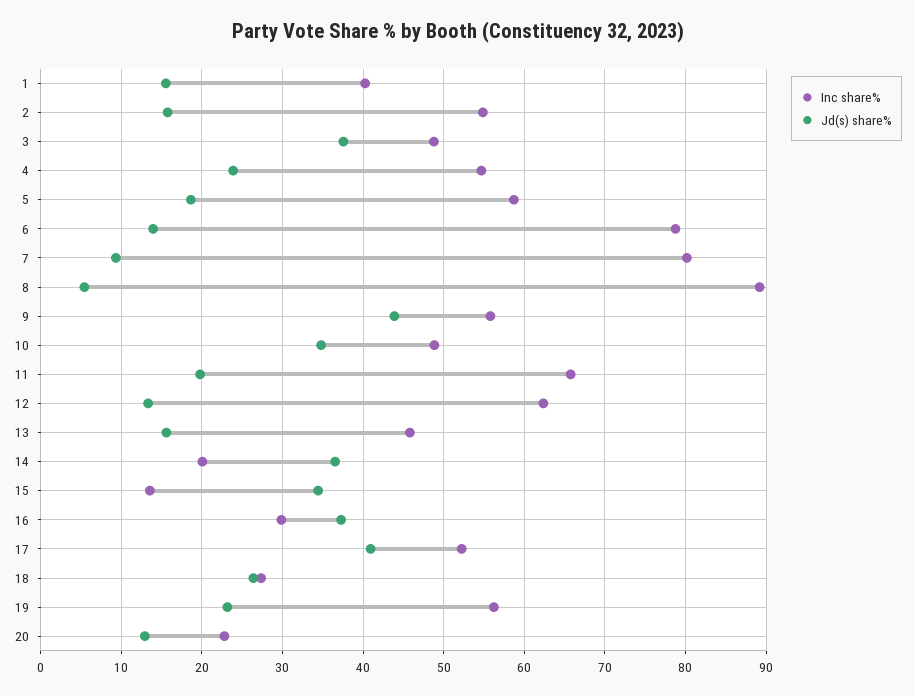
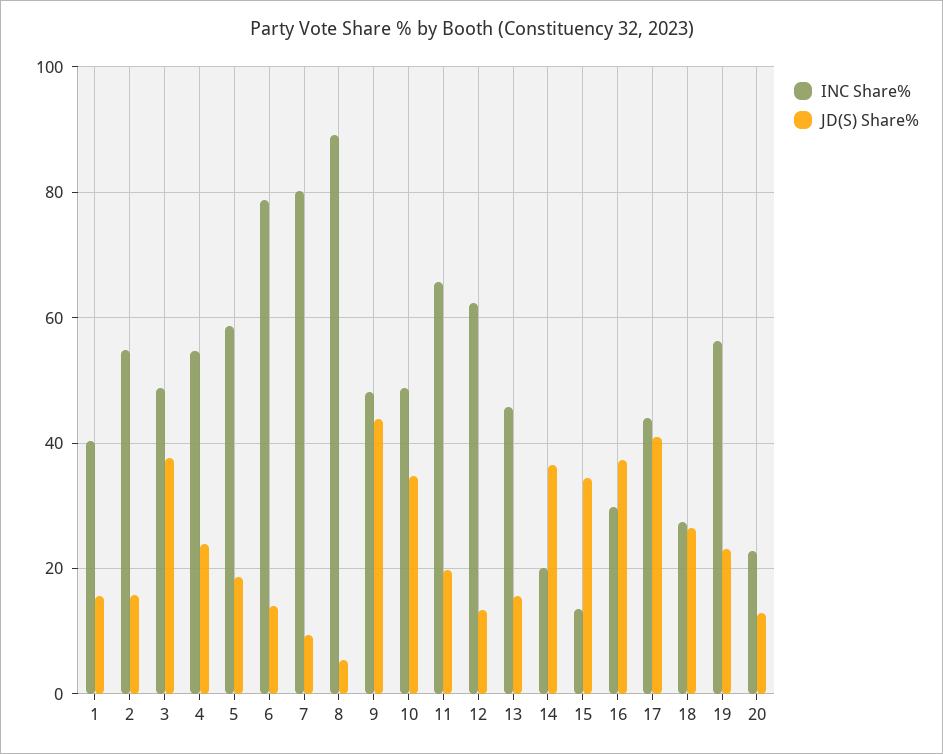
  {
    "Inc share%": {
      "1": 40,
      "2": 55,
      "3": 49,
      "4": 55,
      "5": 59,
      "6": 79,
      "7": 80,
      "8": 89,
-     "9": 56,
+     "9": 48,
      "10": 49,
      "11": 66,
      "12": 62,
      "13": 46,
      "14": 20,
      "15": 14,
      "16": 30,
-     "17": 52,
+     "17": 44,
      "18": 27,
      "19": 56,
      "20": 23
    },
    "Jd(s) share%": {
      "1": 16,
      "2": 16,
      "3": 38,
      "4": 24,
      "5": 19,
      "6": 14,
      "7": 9,
      "8": 5,
      "9": 44,
      "10": 35,
      "11": 20,
      "12": 13,
      "13": 16,
      "14": 37,
      "15": 34,
      "16": 37,
      "17": 41,
      "18": 26,
      "19": 23,
      "20": 13
    }
  }

